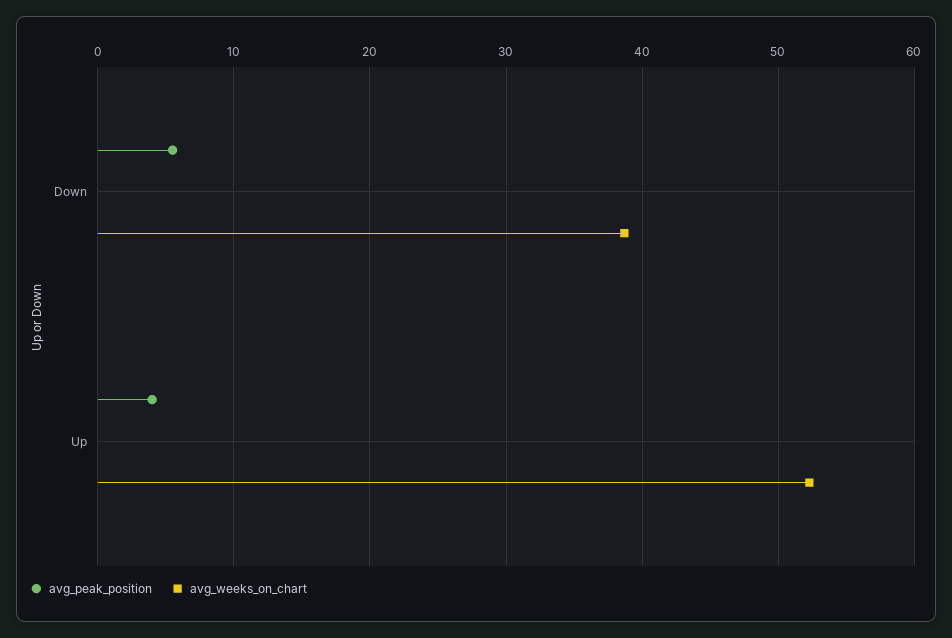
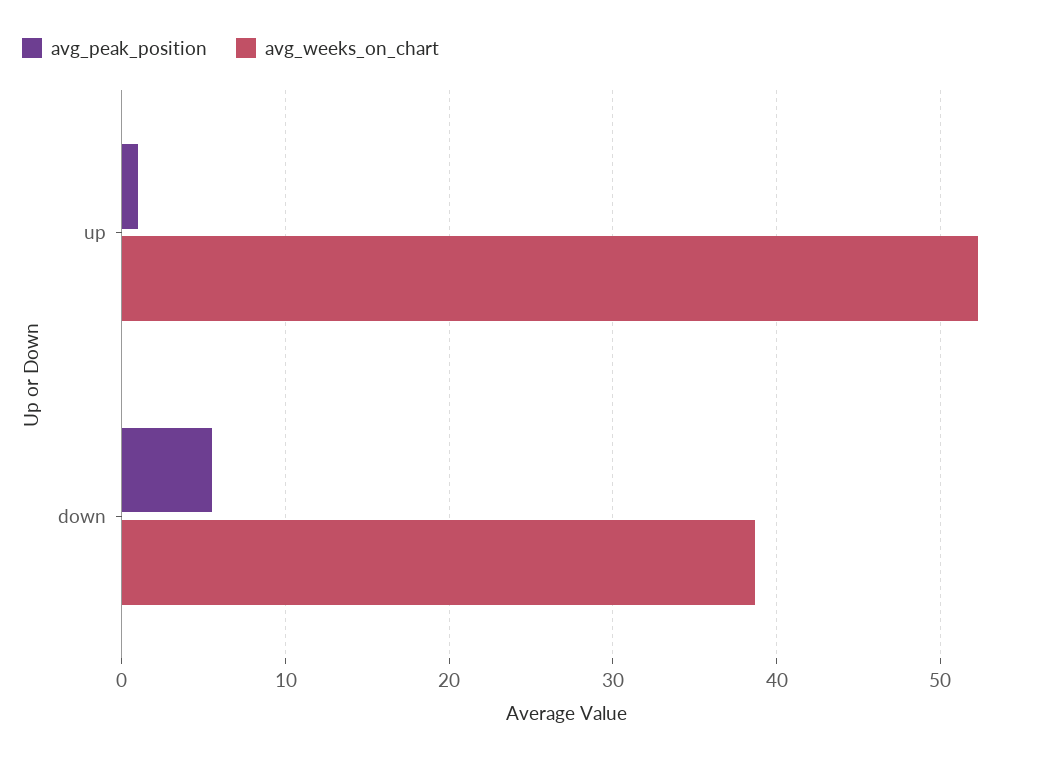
  {
    "avg_peak_position": {
      "Down": 6,
-     "Up": 4
+     "Up": 1
    },
    "avg_weeks_on_chart": {
      "Down": 39,
      "Up": 52
    }
  }

